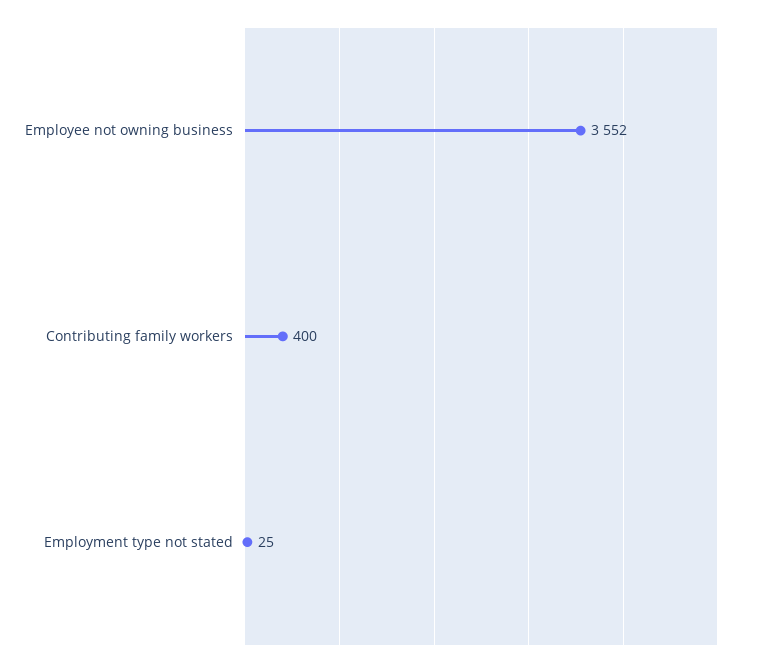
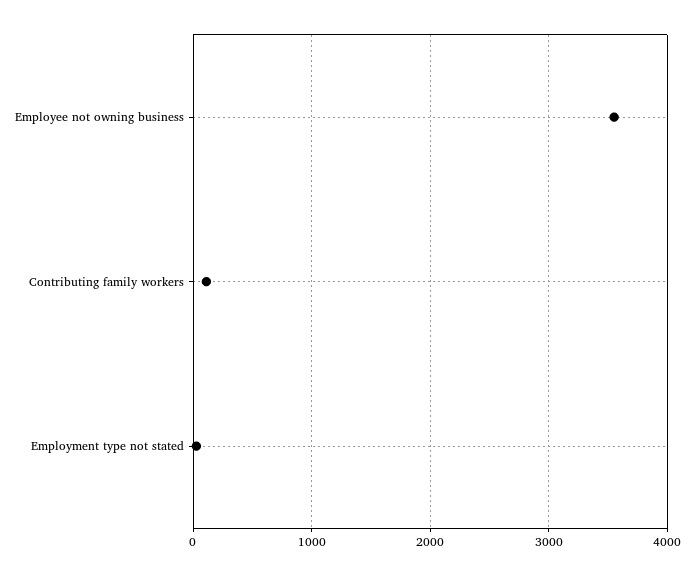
  {
    "Employee not owning business": 3552,
-   "Contributing family workers": 400,
+   "Contributing family workers": 100,
    "Employment type not stated": 25
  }

